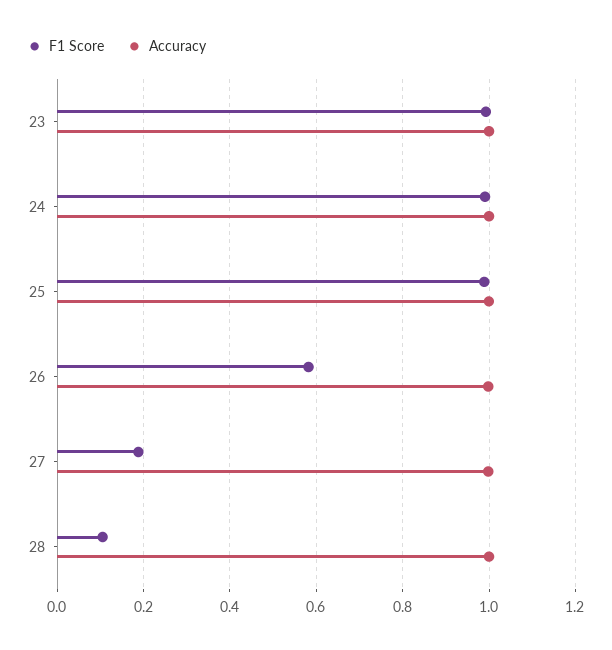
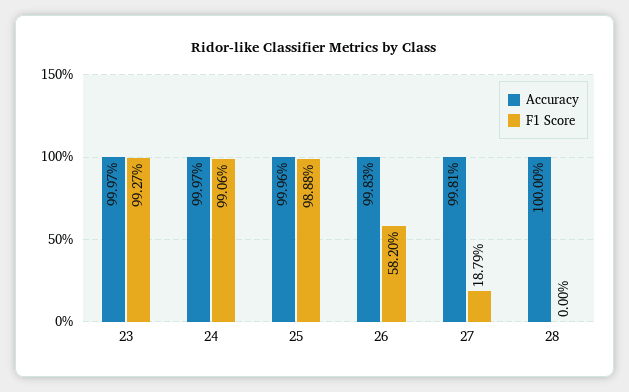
  {
    "F1 Score": {
      "23": 0.9927,
      "24": 0.9906,
      "25": 0.9888,
      "26": 0.582,
      "27": 0.1879,
-     "28": 0.1
+     "28": 0
    },
    "Accuracy": {
      "23": 0.9997,
      "24": 0.9997,
      "25": 0.9996,
      "26": 0.9983,
      "27": 0.9981,
      "28": 1
    }
  }

